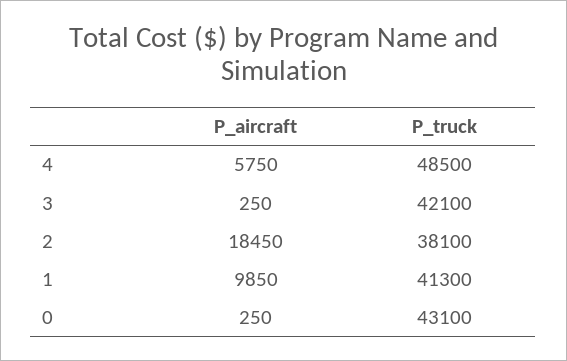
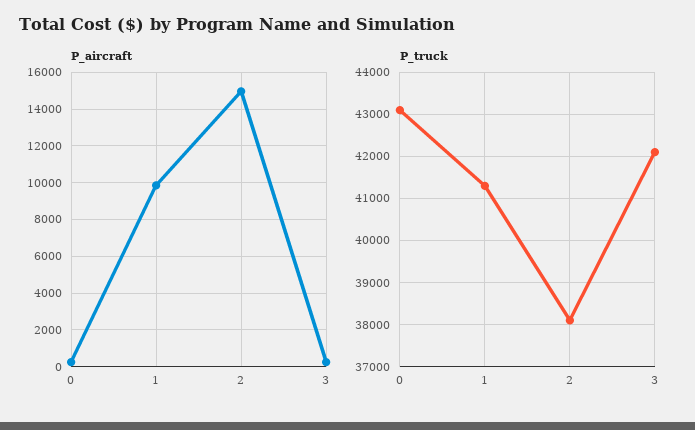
  {
    "P_aircraft": {
-     "4": 5750,
      "3": 250,
-     "2": 18450,
+     "2": 15000,
      "1": 9850,
      "0": 250
    },
    "P_truck": {
-     "4": 48500,
      "3": 42100,
      "2": 38100,
      "1": 41300,
      "0": 43100
    }
  }

